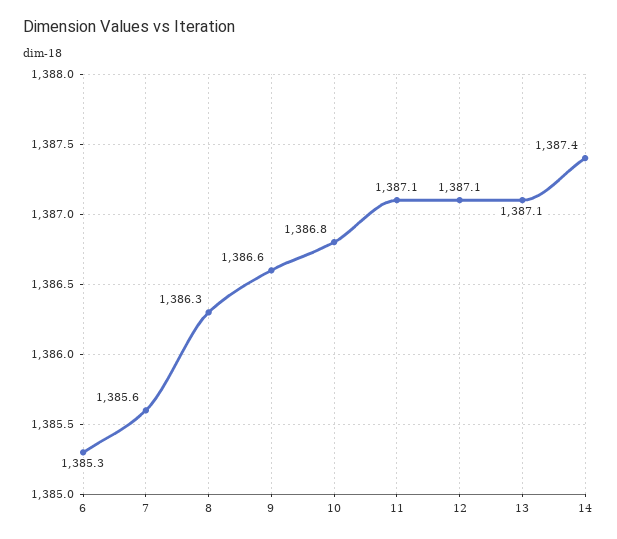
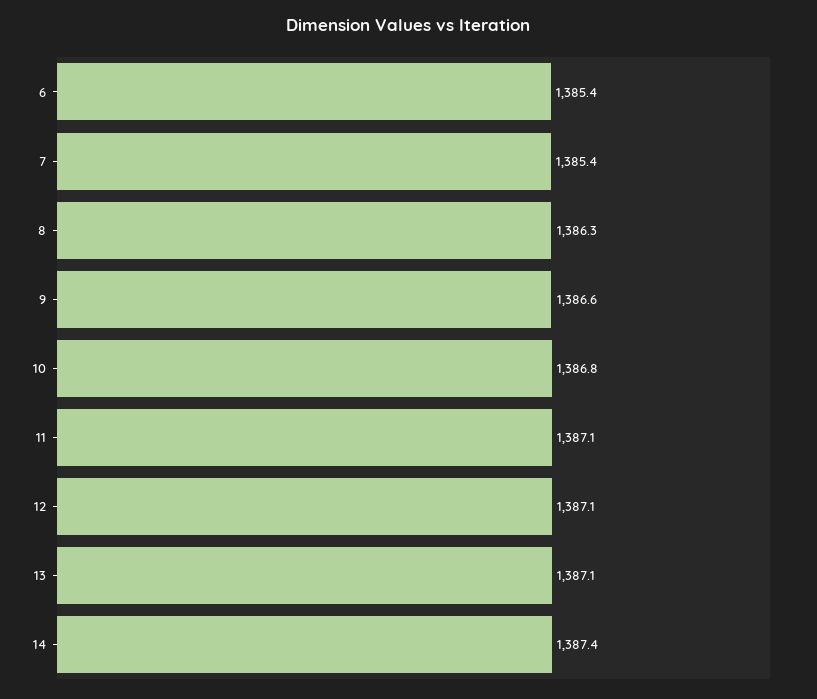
  {
-   "6": 1385.3,
+   "6": 1385.4,
-   "7": 1385.6,
+   "7": 1385.4,
    "8": 1386.3,
    "9": 1386.6,
    "10": 1386.8,
    "11": 1387.1,
    "12": 1387.1,
    "13": 1387.1,
    "14": 1387.4
  }

